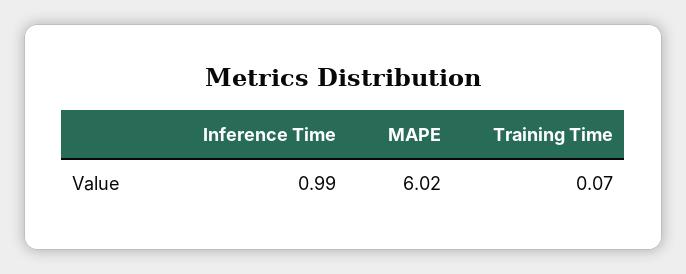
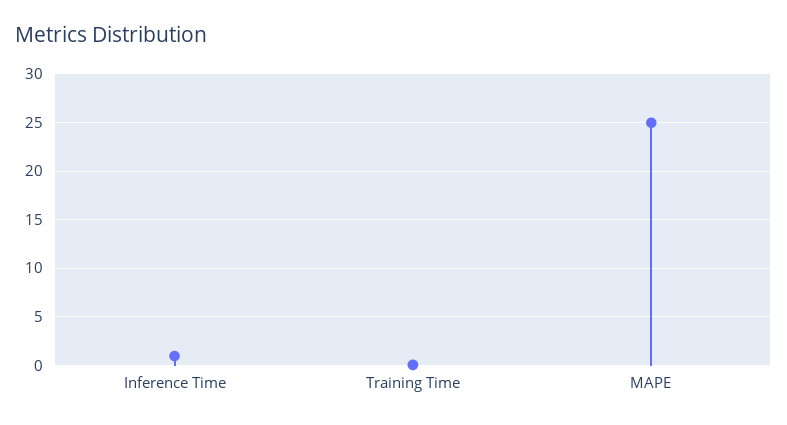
  {
    "Inference Time": 0.99,
-   "MAPE": 6.02,
+   "MAPE": 25,
    "Training Time": 0.07
  }

